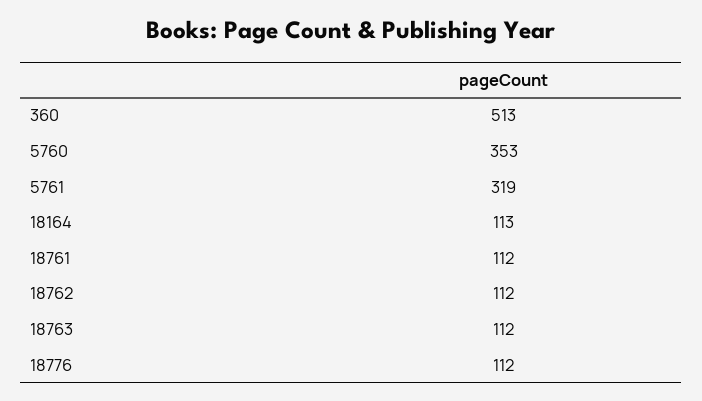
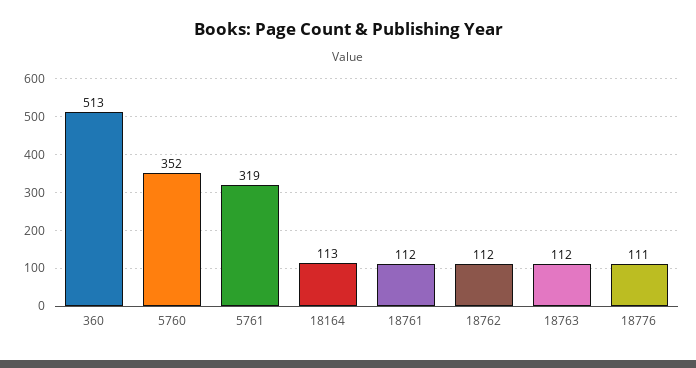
  {
    "360": 513,
-   "5760": 353,
+   "5760": 352,
    "5761": 319,
    "18164": 113,
    "18761": 112,
    "18762": 112,
    "18763": 112,
-   "18776": 112
+   "18776": 111
  }

